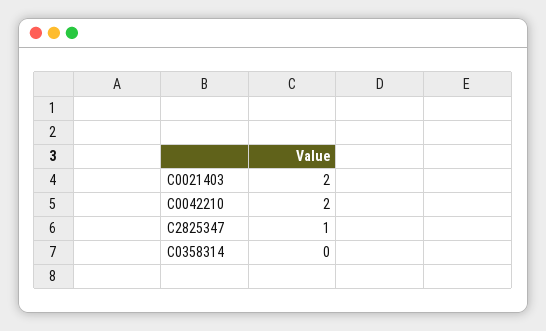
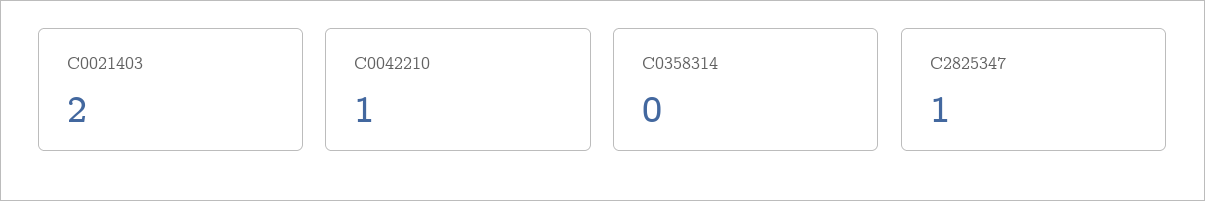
  {
    "C0021403": 2,
-   "C0042210": 2,
+   "C0042210": 1,
    "C2825347": 1,
    "C0358314": 0
  }

